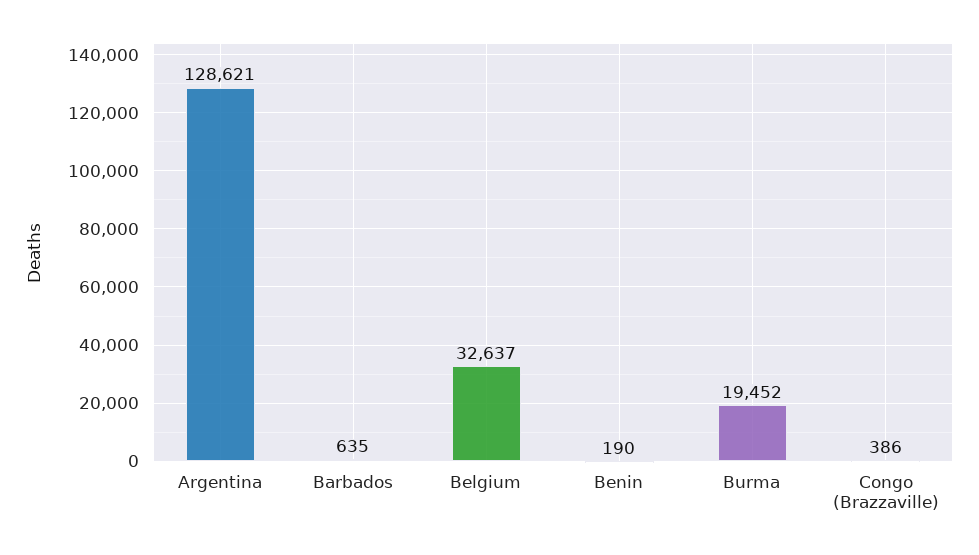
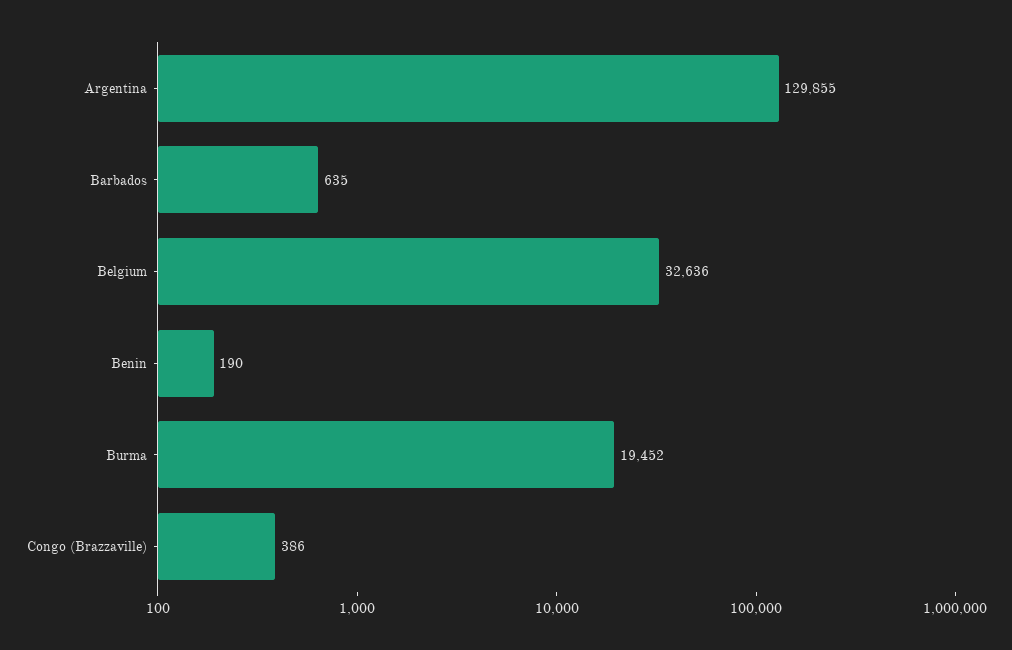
  {
-   "Argentina": 128621,
+   "Argentina": 129855,
    "Barbados": 635,
-   "Belgium": 32637,
+   "Belgium": 32636,
    "Benin": 190,
    "Burma": 19452,
    "Congo (Brazzaville)": 386
  }

